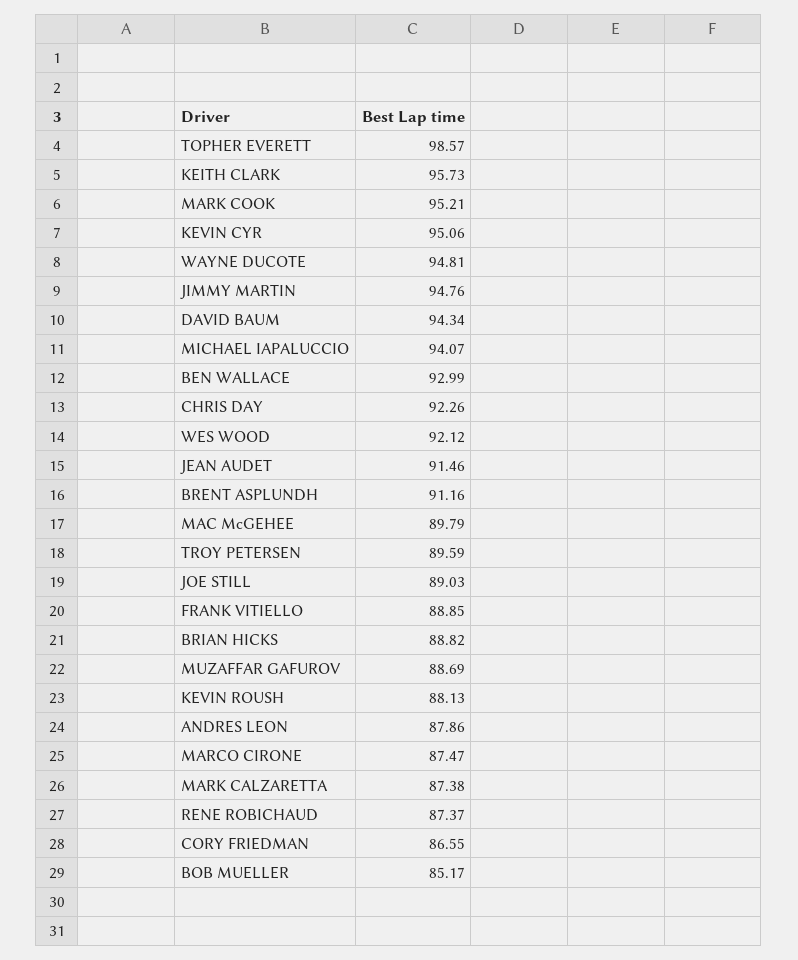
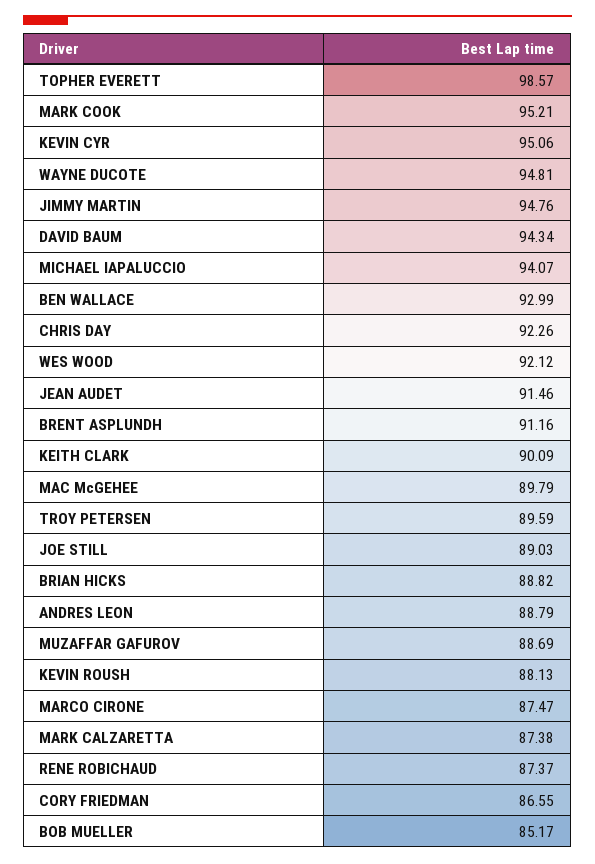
  {
    "TOPHER EVERETT": 98.57,
-   "KEITH CLARK": 95.73,
+   "KEITH CLARK": 90.09,
    "MARK COOK": 95.21,
    "KEVIN CYR": 95.06,
    "WAYNE DUCOTE": 94.81,
    "JIMMY MARTIN": 94.76,
    "DAVID BAUM": 94.34,
    "MICHAEL IAPALUCCIO": 94.07,
    "BEN WALLACE": 92.99,
    "CHRIS DAY": 92.26,
    "WES WOOD": 92.12,
    "JEAN AUDET": 91.46,
    "BRENT ASPLUNDH": 91.16,
    "MAC McGEHEE": 89.79,
    "TROY PETERSEN": 89.59,
    "JOE STILL": 89.03,
-   "FRANK VITIELLO": 88.85,
    "BRIAN HICKS": 88.82,
    "MUZAFFAR GAFUROV": 88.69,
    "KEVIN ROUSH": 88.13,
-   "ANDRES LEON": 87.86,
+   "ANDRES LEON": 88.79,
    "MARCO CIRONE": 87.47,
    "MARK CALZARETTA": 87.38,
    "RENE ROBICHAUD": 87.37,
    "CORY FRIEDMAN": 86.55,
    "BOB MUELLER": 85.17
  }

